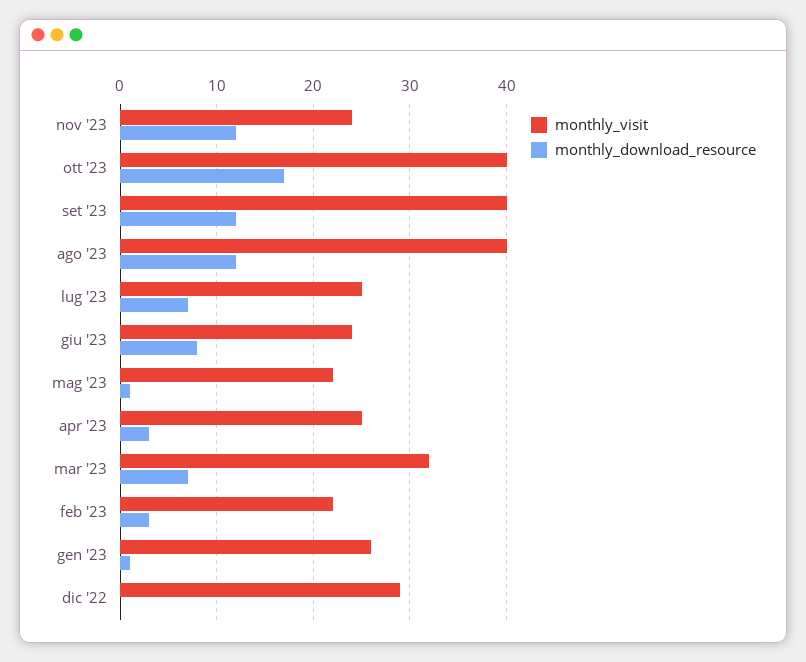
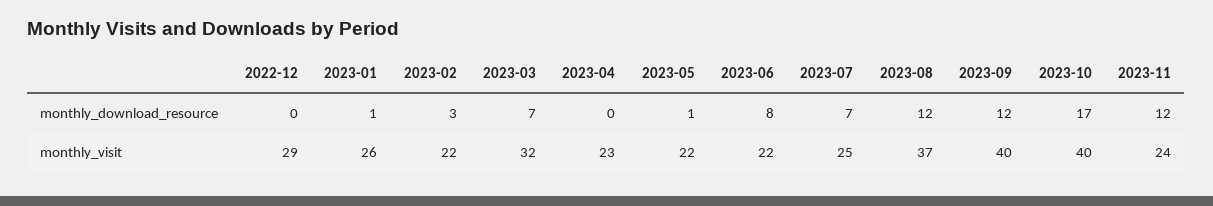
  {
    "monthly_visit": {
      "nov '23": 24,
      "ott '23": 40,
      "set '23": 40,
-     "ago '23": 40,
+     "ago '23": 37,
      "lug '23": 25,
-     "giu '23": 24,
+     "giu '23": 22,
      "mag '23": 22,
-     "apr '23": 25,
+     "apr '23": 23,
      "mar '23": 32,
      "feb '23": 22,
      "gen '23": 26,
      "dic '22": 29
    },
    "monthly_download_resource": {
      "nov '23": 12,
      "ott '23": 17,
      "set '23": 12,
      "ago '23": 12,
      "lug '23": 7,
      "giu '23": 8,
      "mag '23": 1,
-     "apr '23": 3,
+     "apr '23": 0,
      "mar '23": 7,
      "feb '23": 3,
      "gen '23": 1,
      "dic '22": 0
    }
  }

